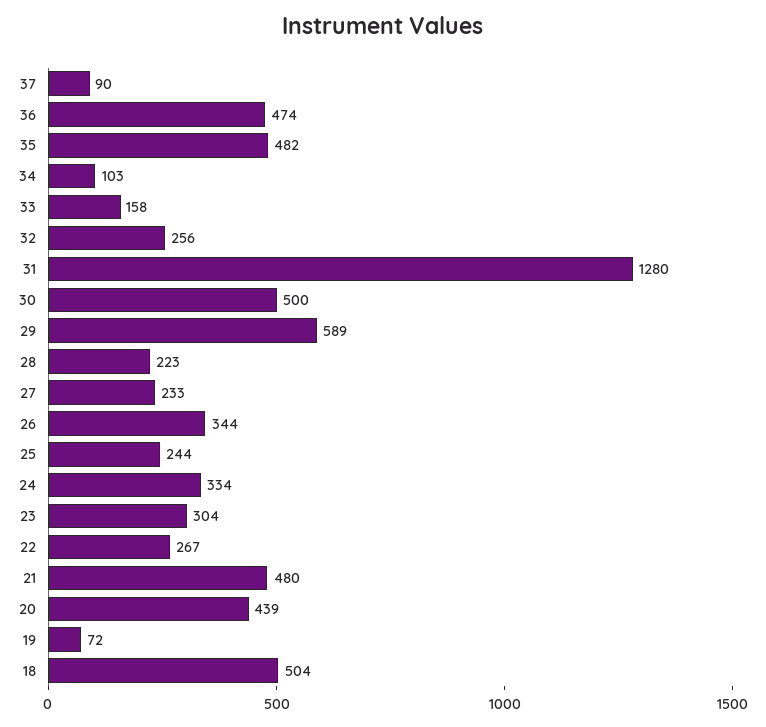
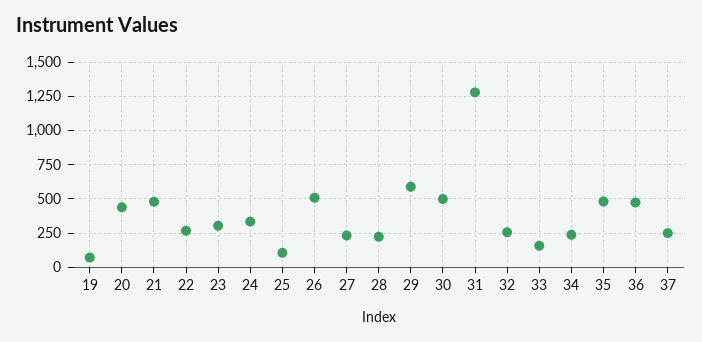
  {
-   "37": 90,
+   "37": 250,
    "36": 474,
    "35": 482,
-   "34": 103,
+   "34": 250,
    "33": 158,
    "32": 256,
    "31": 1280,
    "30": 500,
    "29": 589,
    "28": 223,
    "27": 233,
-   "26": 344,
+   "26": 500,
-   "25": 244,
+   "25": 100,
    "24": 334,
    "23": 304,
    "22": 267,
    "21": 480,
    "20": 439,
-   "19": 72,
+   "19": 72
-   "18": 504
  }

